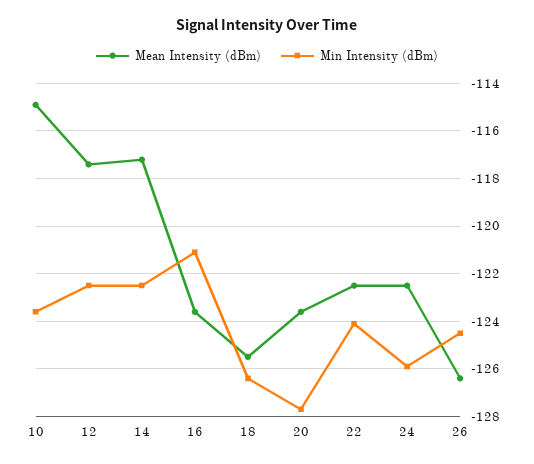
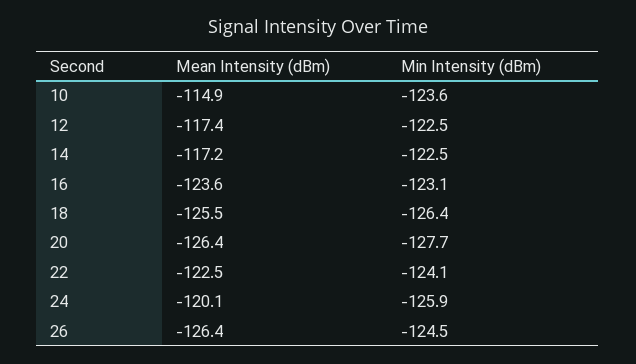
  {
    "Mean Intensity (dBm)": {
      "10": -114.9,
      "12": -117.4,
      "14": -117.2,
      "16": -123.6,
      "18": -125.5,
-     "20": -123.5,
+     "20": -126.4,
      "22": -122.5,
-     "24": -122.5,
+     "24": -120.1,
      "26": -126.4
    },
    "Min Intensity (dBm)": {
      "10": -123.6,
      "12": -122.5,
      "14": -122.5,
-     "16": -121,
+     "16": -123.1,
      "18": -126.4,
      "20": -127.7,
      "22": -124.1,
      "24": -125.9,
      "26": -124.5
    }
  }

